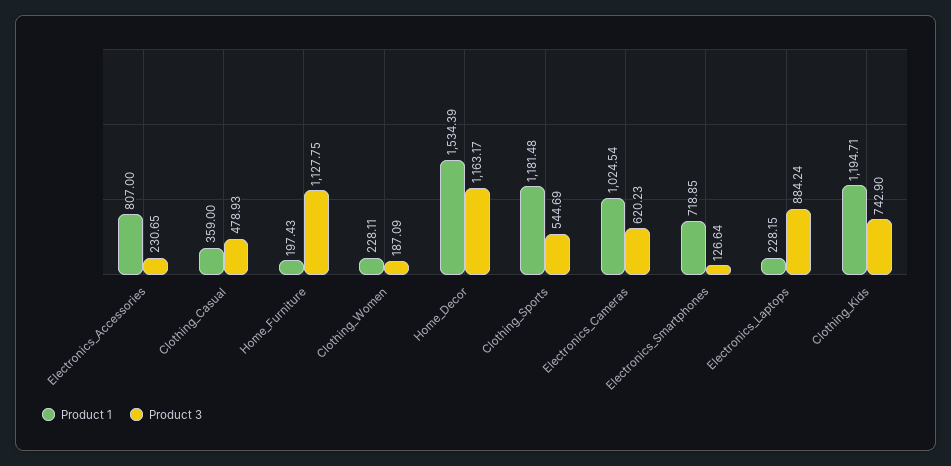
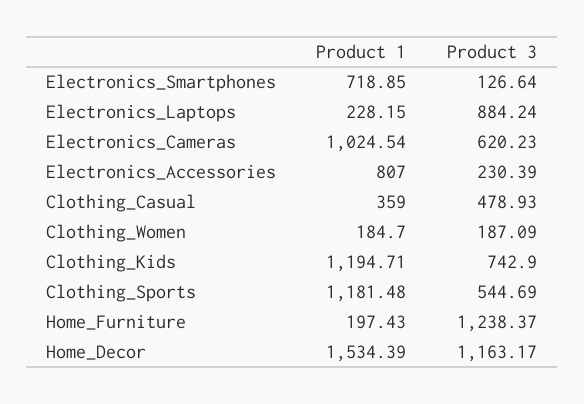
  {
    "Product 1": {
      "Electronics_Accessories": 807,
      "Clothing_Casual": 359,
      "Home_Furniture": 197.43,
-     "Clothing_Women": 228.11,
+     "Clothing_Women": 184.7,
      "Home_Decor": 1534.39,
      "Clothing_Sports": 1181.48,
      "Electronics_Cameras": 1024.54,
      "Electronics_Smartphones": 718.85,
      "Electronics_Laptops": 228.15,
      "Clothing_Kids": 1194.71
    },
    "Product 3": {
-     "Electronics_Accessories": 230.65,
+     "Electronics_Accessories": 230.39,
      "Clothing_Casual": 478.93,
-     "Home_Furniture": 1127.75,
+     "Home_Furniture": 1238.37,
      "Clothing_Women": 187.09,
      "Home_Decor": 1163.17,
      "Clothing_Sports": 544.69,
      "Electronics_Cameras": 620.23,
      "Electronics_Smartphones": 126.64,
      "Electronics_Laptops": 884.24,
      "Clothing_Kids": 742.9
    }
  }

